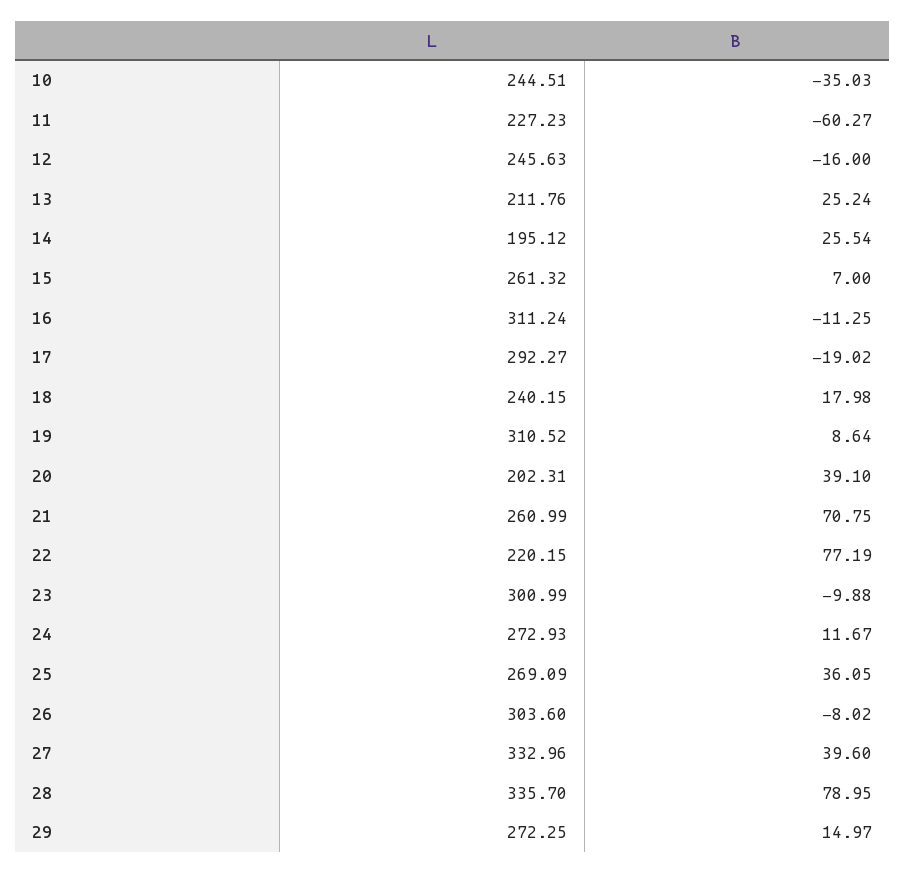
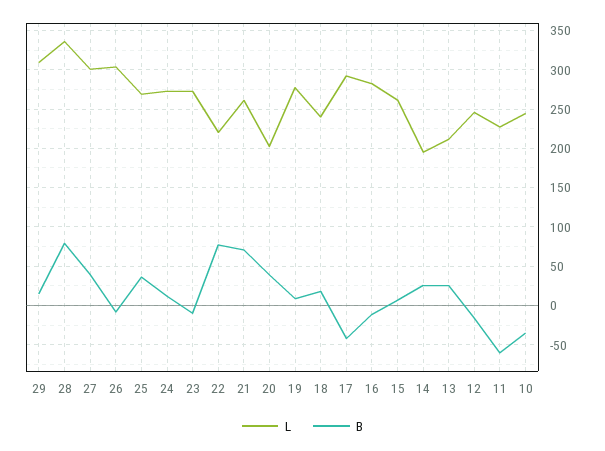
  {
    "L": {
      "10": 244.51,
      "11": 227.23,
      "12": 245.63,
      "13": 211.76,
      "14": 195.12,
      "15": 261.32,
-     "16": 311.24,
+     "16": 280,
      "17": 292.27,
      "18": 240.15,
-     "19": 310.52,
+     "19": 280,
      "20": 202.31,
      "21": 260.99,
      "22": 220.15,
-     "23": 300.99,
+     "23": 270,
      "24": 272.93,
      "25": 269.09,
      "26": 303.6,
-     "27": 332.96,
+     "27": 300,
      "28": 335.7,
-     "29": 272.25
+     "29": 310
    },
    "B": {
      "10": -35.03,
      "11": -60.27,
      "12": -16,
      "13": 25.24,
      "14": 25.54,
      "15": 7,
      "16": -11.25,
-     "17": -19.02,
+     "17": -40,
      "18": 17.98,
      "19": 8.64,
      "20": 39.1,
      "21": 70.75,
      "22": 77.19,
      "23": -9.88,
      "24": 11.67,
      "25": 36.05,
      "26": -8.02,
      "27": 39.6,
      "28": 78.95,
      "29": 14.97
    }
  }

